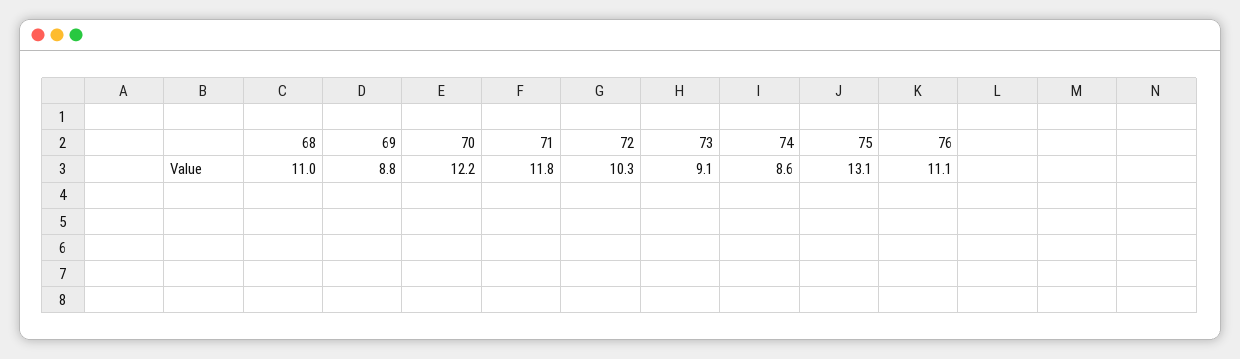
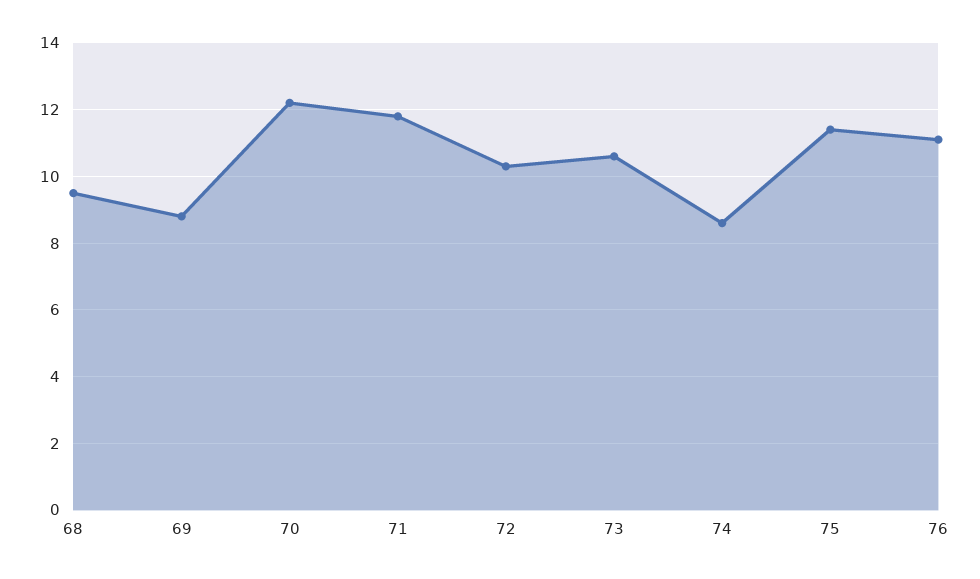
  {
-   "68": 11,
+   "68": 9.5,
    "69": 8.8,
    "70": 12.2,
    "71": 11.8,
    "72": 10.3,
-   "73": 9.1,
+   "73": 10.5,
    "74": 8.6,
-   "75": 13.1,
+   "75": 11.5,
    "76": 11.1
  }

